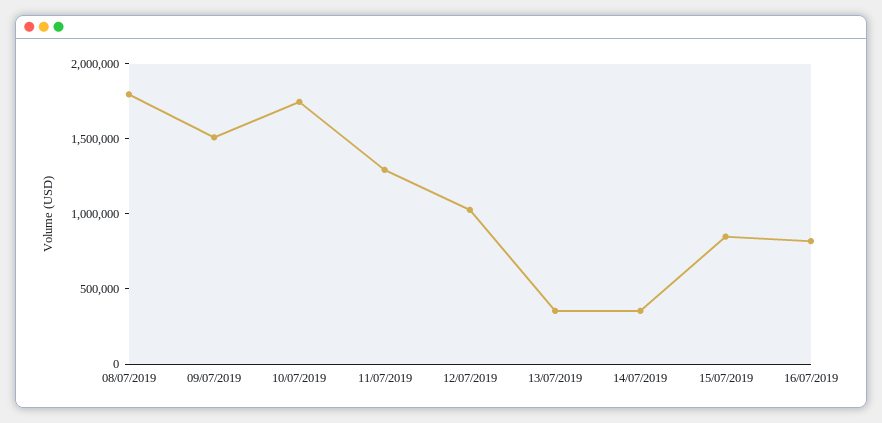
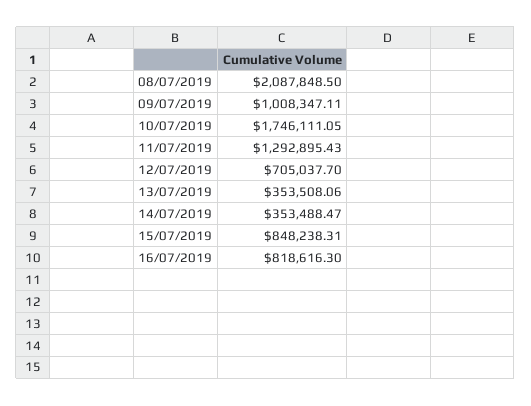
  {
-   "08/07/2019": 1800000,
+   "08/07/2019": 2087848.5,
-   "09/07/2019": 1500000,
+   "09/07/2019": 1008347.11,
    "10/07/2019": 1746111.05,
    "11/07/2019": 1292895.43,
-   "12/07/2019": 1000000,
+   "12/07/2019": 705037.7,
    "13/07/2019": 353508.06,
    "14/07/2019": 353488.47,
    "15/07/2019": 848238.31,
    "16/07/2019": 818616.3
  }

